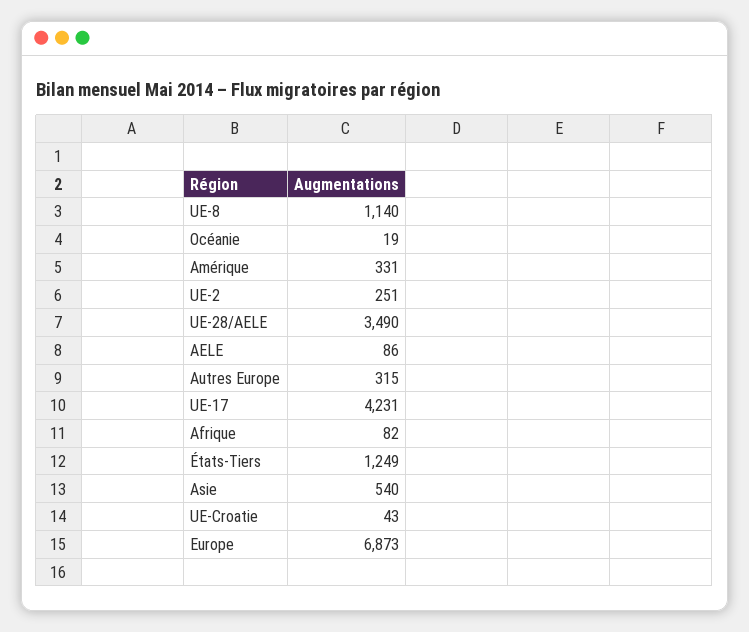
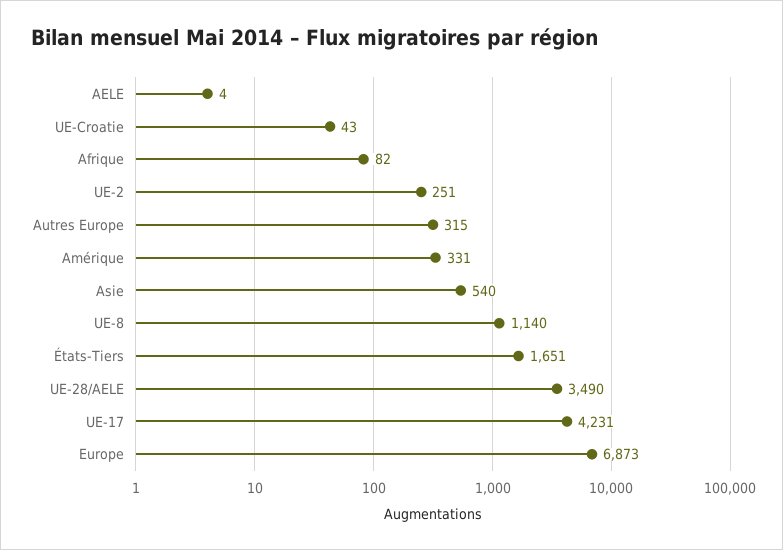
  {
    "UE-8": 1140,
-   "Océanie": 19,
    "Amérique": 331,
    "UE-2": 251,
    "UE-28/AELE": 3490,
-   "AELE": 86,
+   "AELE": 4,
    "Autres Europe": 315,
    "UE-17": 4231,
    "Afrique": 82,
-   "États-Tiers": 1249,
+   "États-Tiers": 1651,
    "Asie": 540,
    "UE-Croatie": 43,
    "Europe": 6873
  }

